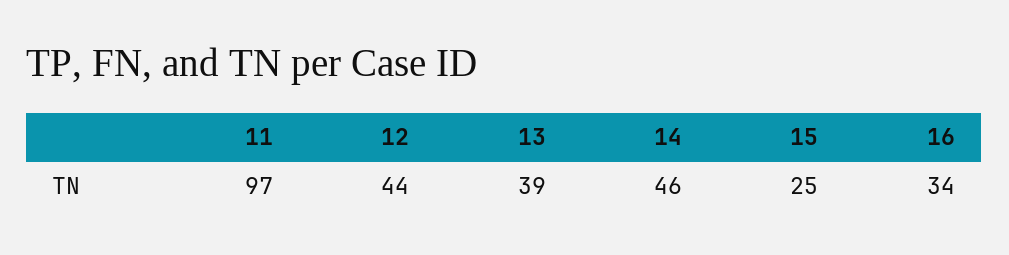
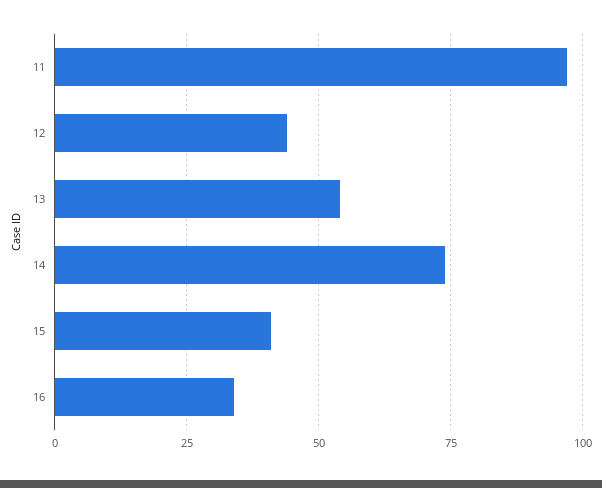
  {
    "11": 97,
    "12": 44,
-   "13": 39,
+   "13": 55,
-   "14": 46,
+   "14": 75,
-   "15": 25,
+   "15": 40,
    "16": 34
  }

